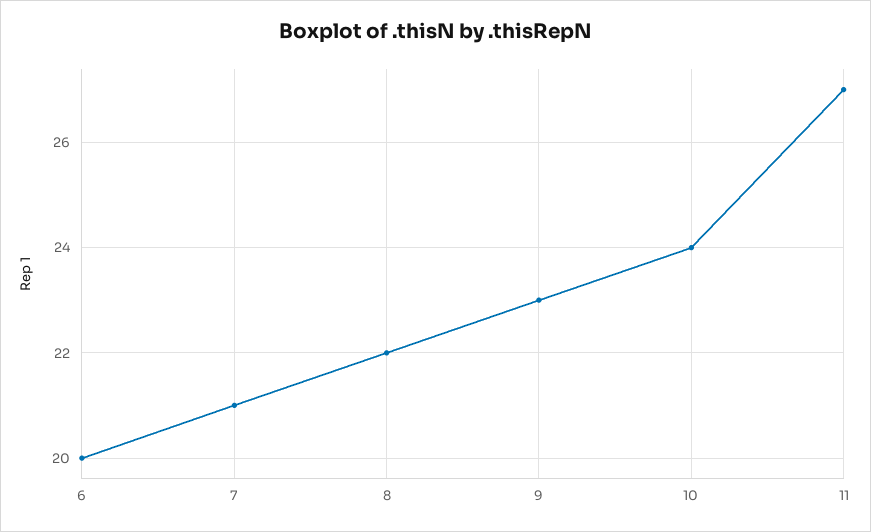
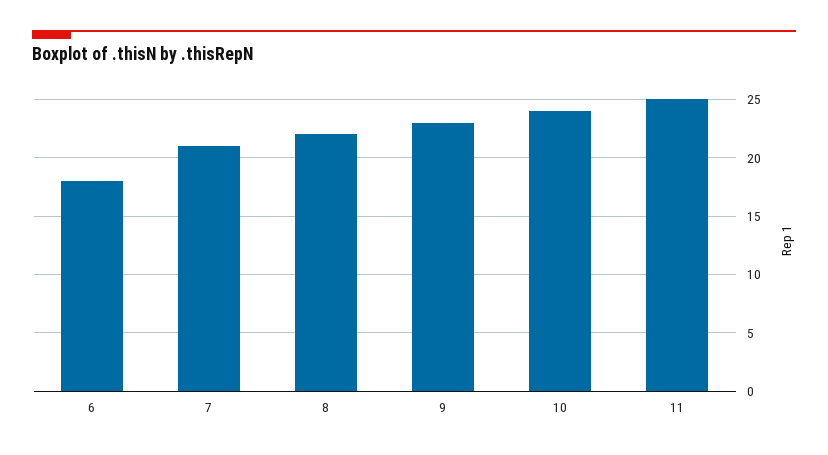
  {
-   "6": 20,
+   "6": 18,
    "7": 21,
    "8": 22,
    "9": 23,
    "10": 24,
-   "11": 27
+   "11": 25
  }

